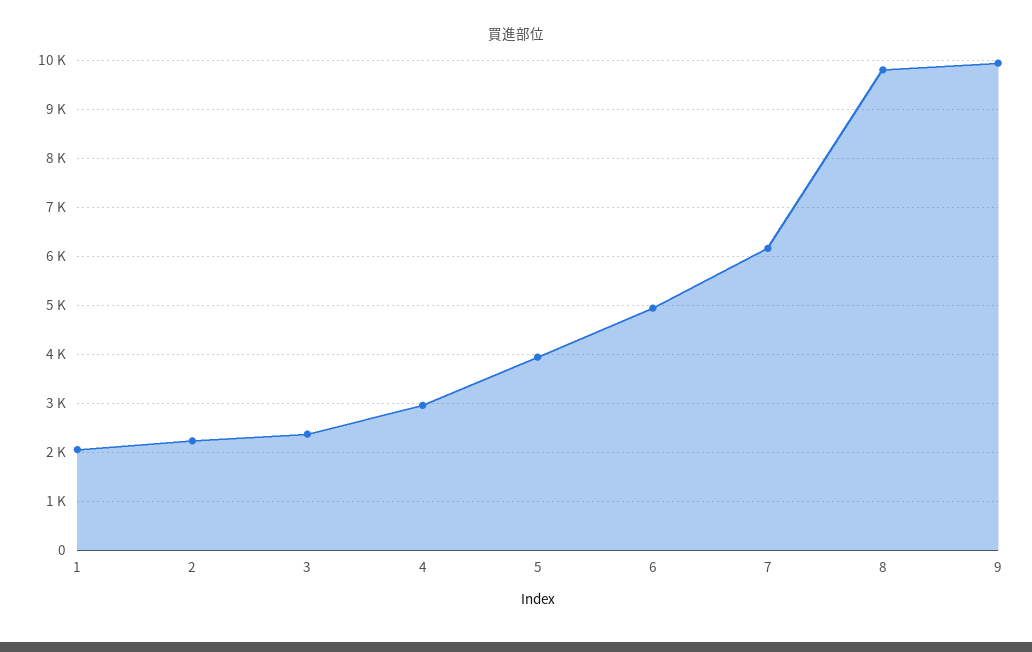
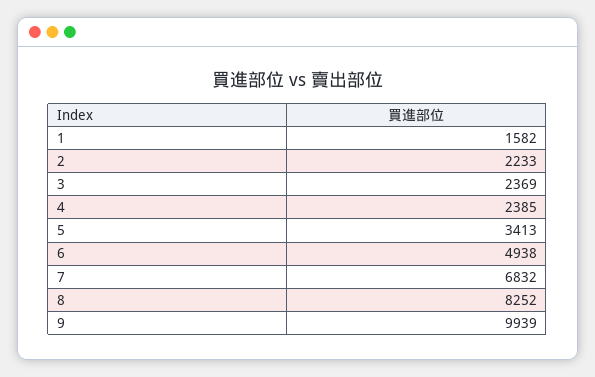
  {
-   "1": 2000,
+   "1": 1582,
    "2": 2233,
    "3": 2369,
-   "4": 3000,
+   "4": 2385,
-   "5": 4000,
+   "5": 3413,
    "6": 4938,
-   "7": 6200,
+   "7": 6832,
-   "8": 9800,
+   "8": 8252,
    "9": 9939
  }

